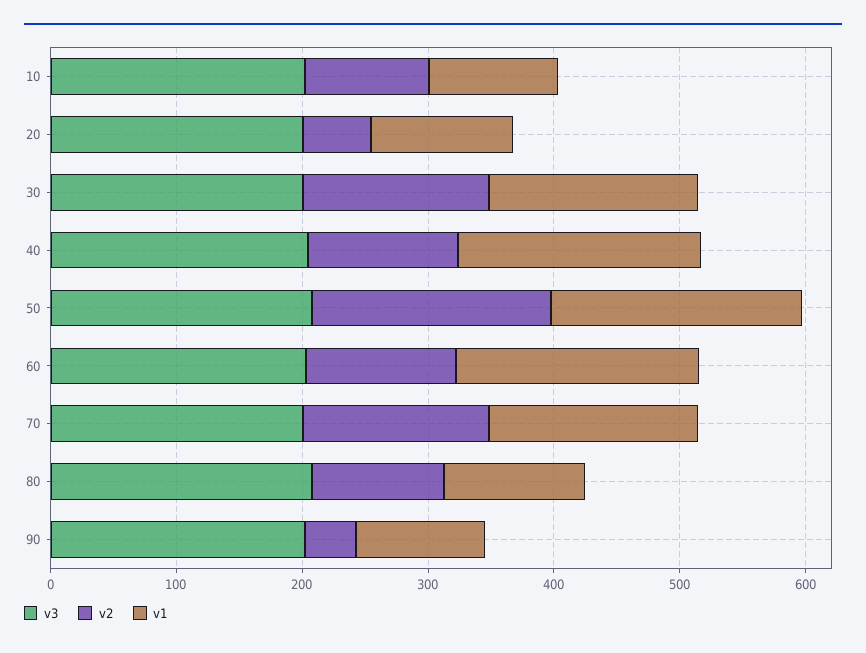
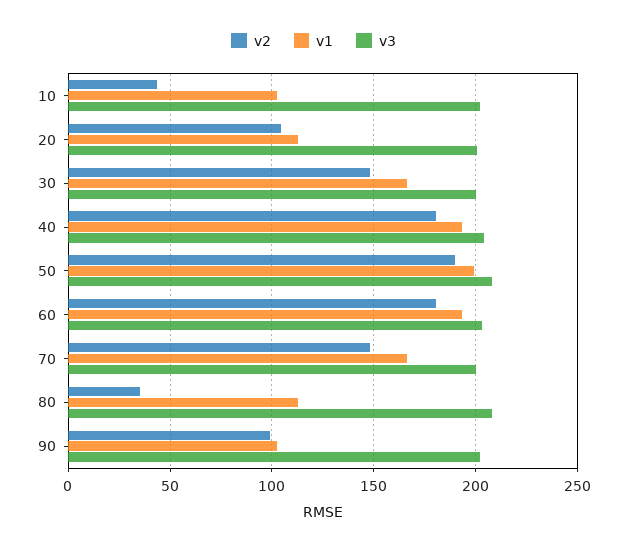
  {
    "v3": {
      "10": 200,
      "20": 200,
      "30": 200,
      "40": 205,
      "50": 210,
      "60": 205,
      "70": 200,
      "80": 210,
      "90": 200
    },
    "v2": {
-     "10": 100,
+     "10": 45,
-     "20": 60,
+     "20": 105,
      "30": 150,
-     "40": 120,
+     "40": 180,
      "50": 190,
-     "60": 120,
+     "60": 180,
      "70": 150,
-     "80": 100,
+     "80": 35,
-     "90": 40
+     "90": 100
    },
    "v1": {
      "10": 100,
      "20": 115,
      "30": 165,
      "40": 195,
      "50": 200,
      "60": 195,
      "70": 165,
      "80": 115,
      "90": 100
    }
  }

